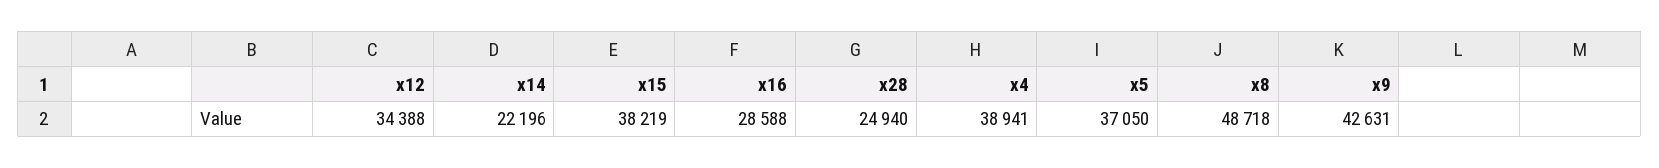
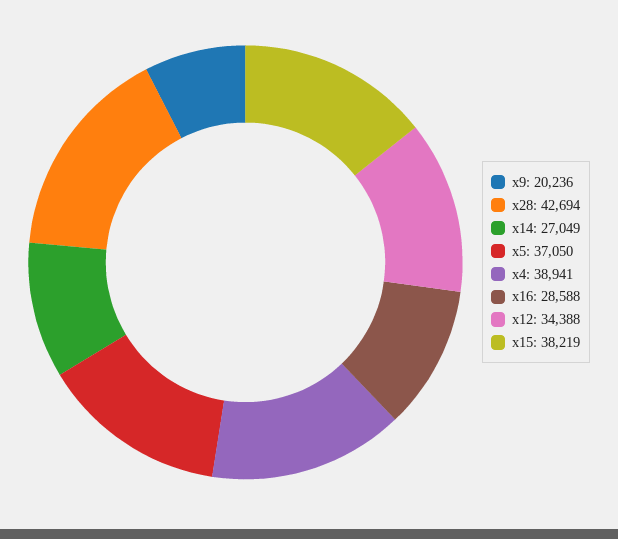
  {
    "x12": 34388,
-   "x14": 22196,
+   "x14": 27049,
    "x15": 38219,
    "x16": 28588,
-   "x28": 24940,
+   "x28": 42694,
    "x4": 38941,
    "x5": 37050,
-   "x8": 48718,
-   "x9": 42631
+   "x9": 20236
  }

